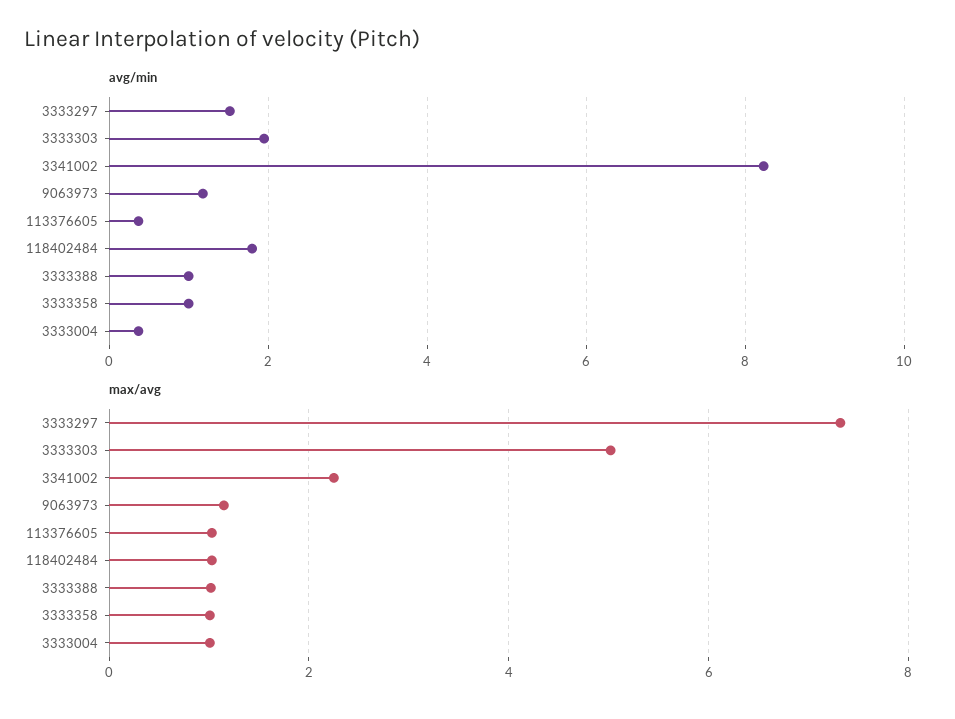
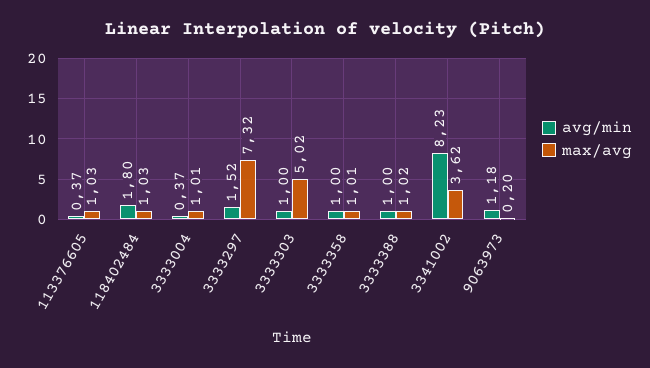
  {
    "avg/min": {
      "3333297": 1.52,
-     "3333303": 2,
+     "3333303": 1,
      "3341002": 8.23,
      "9063973": 1.18,
      "113376605": 0.37,
      "118402484": 1.8,
      "3333388": 1,
      "3333358": 1,
      "3333004": 0.37
    },
    "max/avg": {
      "3333297": 7.32,
      "3333303": 5.02,
-     "3341002": 2.2,
+     "3341002": 3.62,
-     "9063973": 1.2,
+     "9063973": 0.2,
      "113376605": 1.03,
      "118402484": 1.03,
      "3333388": 1.02,
      "3333358": 1.01,
      "3333004": 1.01
    }
  }

